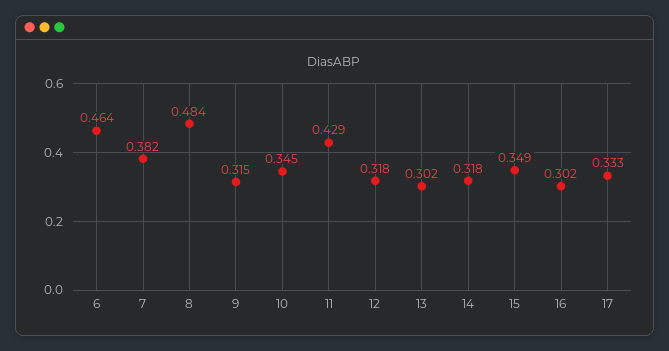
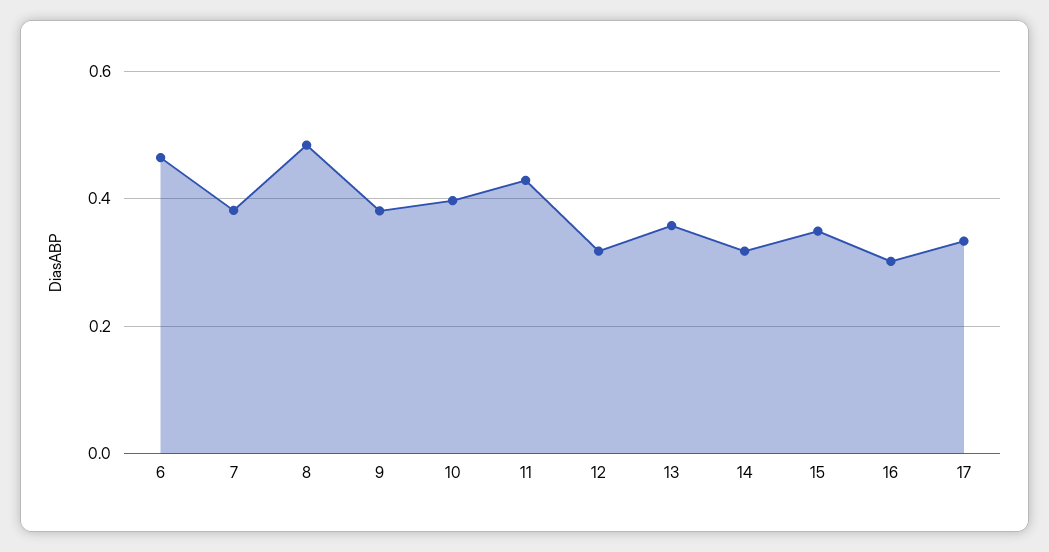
  {
    "6": 0.464,
    "7": 0.382,
    "8": 0.484,
-   "9": 0.315,
+   "9": 0.38,
-   "10": 0.345,
+   "10": 0.4,
    "11": 0.429,
    "12": 0.318,
-   "13": 0.302,
+   "13": 0.36,
    "14": 0.318,
    "15": 0.349,
    "16": 0.302,
    "17": 0.333
  }

